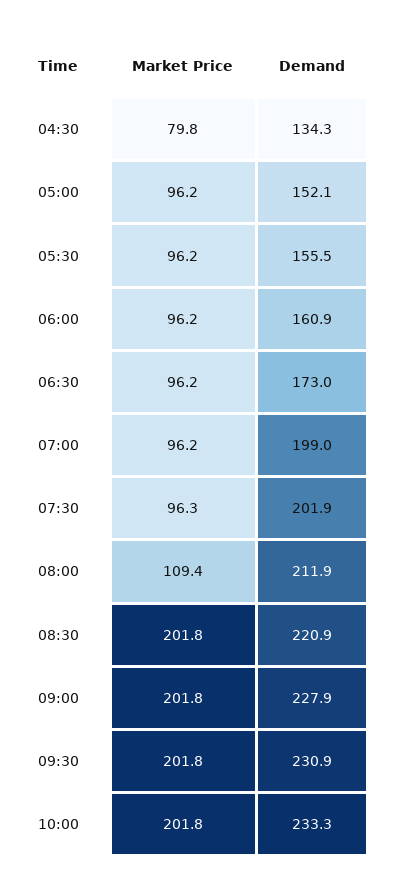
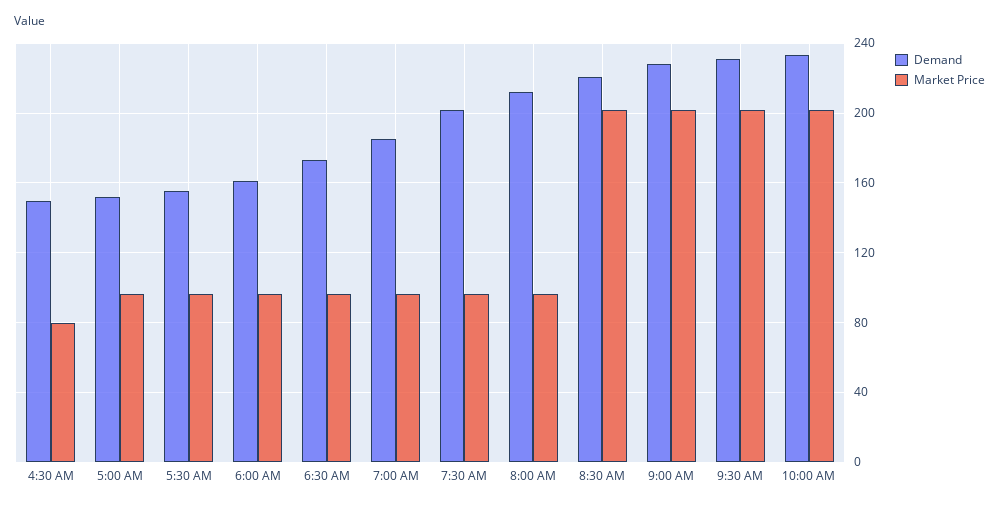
  {
    "Market Price": {
      "04:30": 79.8,
      "05:00": 96.2,
      "05:30": 96.2,
      "06:00": 96.2,
      "06:30": 96.2,
      "07:00": 96.2,
      "07:30": 96.3,
-     "08:00": 109.4,
+     "08:00": 95,
      "08:30": 201.8,
      "09:00": 201.8,
      "09:30": 201.8,
      "10:00": 201.8
    },
    "Demand": {
-     "04:30": 134.3,
+     "04:30": 150,
      "05:00": 152.1,
      "05:30": 155.5,
      "06:00": 160.9,
      "06:30": 173,
-     "07:00": 199,
+     "07:00": 185,
      "07:30": 201.9,
      "08:00": 211.9,
      "08:30": 220.9,
      "09:00": 227.9,
      "09:30": 230.9,
      "10:00": 233.3
    }
  }

